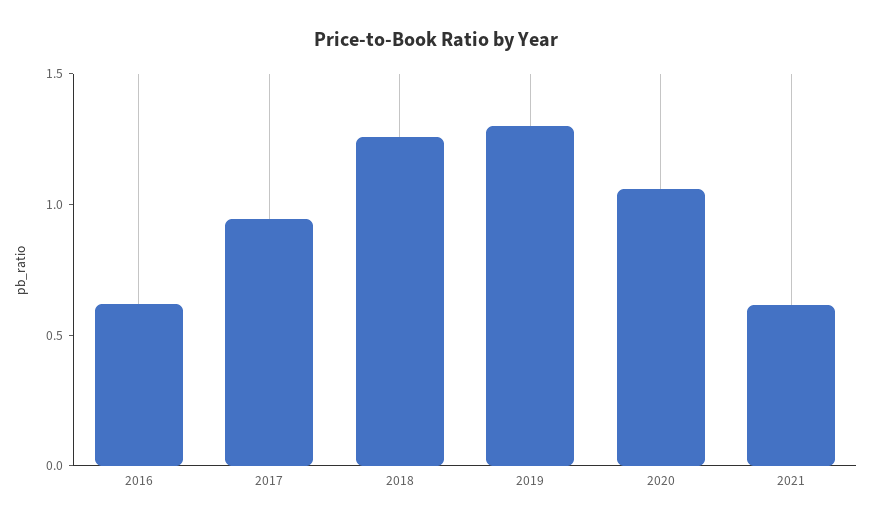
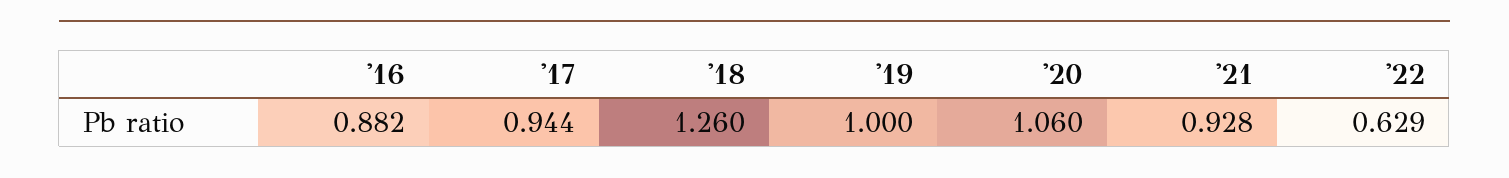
  {
-   "2016": 0.6,
+   "2016": 0.882,
    "2017": 0.944,
    "2018": 1.26,
-   "2019": 1.3,
+   "2019": 1,
    "2020": 1.06,
-   "2021": 0.6
+   "2021": 0.928,
+   "'22": 0.629
  }

